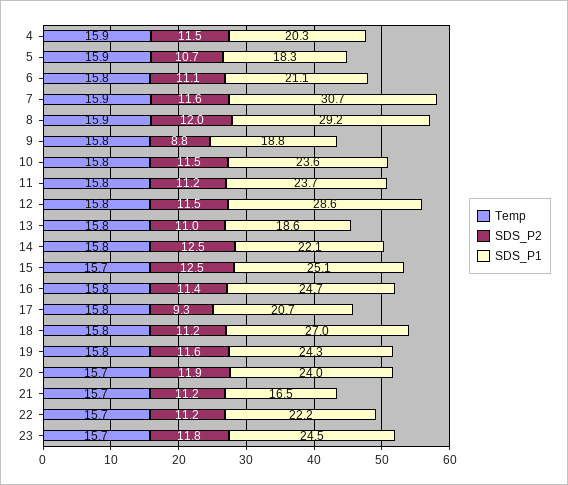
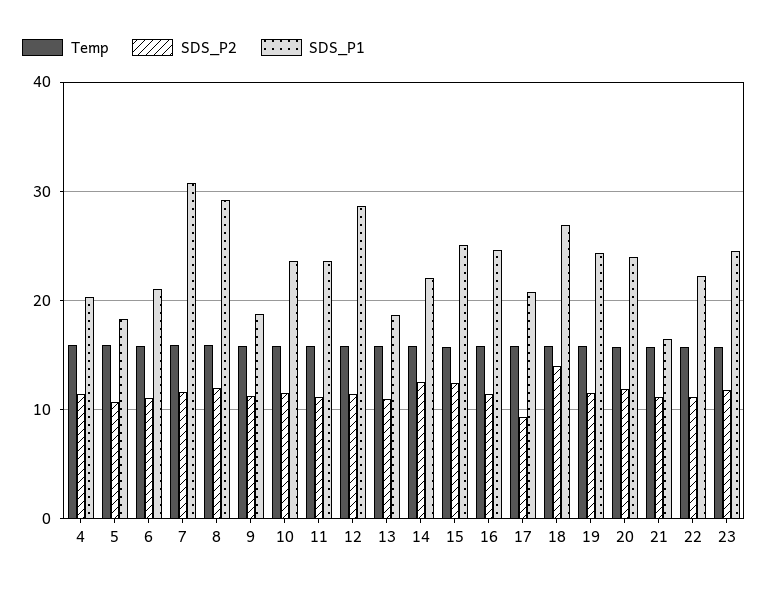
  {
    "Temp": {
      "4": 15.9,
      "5": 15.9,
      "6": 15.8,
      "7": 15.9,
      "8": 15.9,
      "9": 15.8,
      "10": 15.8,
      "11": 15.8,
      "12": 15.8,
      "13": 15.8,
      "14": 15.8,
      "15": 15.7,
      "16": 15.8,
      "17": 15.8,
      "18": 15.8,
      "19": 15.8,
      "20": 15.7,
      "21": 15.7,
      "22": 15.7,
      "23": 15.7
    },
    "SDS_P2": {
      "4": 11.5,
      "5": 10.7,
      "6": 11.1,
      "7": 11.6,
      "8": 12,
-     "9": 8.8,
+     "9": 11,
      "10": 11.5,
      "11": 11.2,
      "12": 11.5,
      "13": 11,
      "14": 12.5,
      "15": 12.5,
      "16": 11.4,
      "17": 9.3,
-     "18": 11.2,
+     "18": 14,
      "19": 11.6,
      "20": 11.9,
      "21": 11.2,
      "22": 11.2,
      "23": 11.8
    },
    "SDS_P1": {
      "4": 20.3,
      "5": 18.3,
      "6": 21.1,
      "7": 30.7,
      "8": 29.2,
      "9": 18.8,
      "10": 23.6,
      "11": 23.7,
      "12": 28.6,
      "13": 18.6,
      "14": 22.1,
      "15": 25.1,
      "16": 24.7,
      "17": 20.7,
      "18": 27,
      "19": 24.3,
      "20": 24,
      "21": 16.5,
      "22": 22.2,
      "23": 24.5
    }
  }

